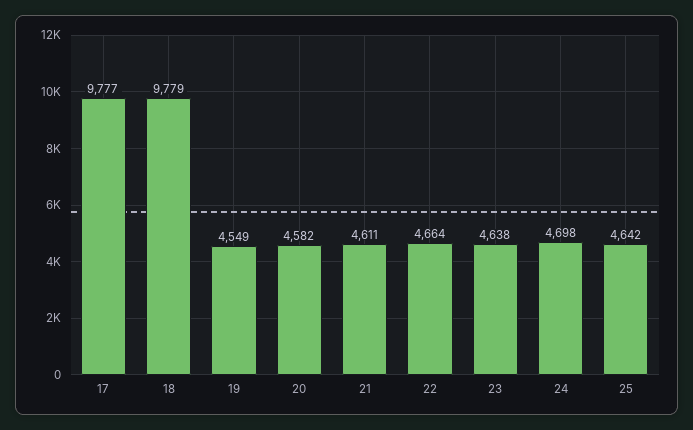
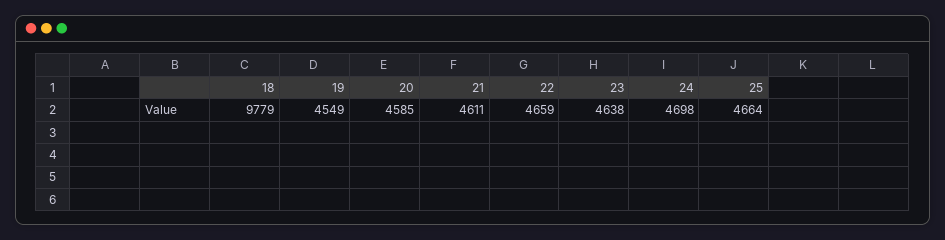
  {
-   "17": 9777,
    "18": 9779,
    "19": 4549,
-   "20": 4582,
+   "20": 4585,
    "21": 4611,
-   "22": 4664,
+   "22": 4659,
    "23": 4638,
    "24": 4698,
-   "25": 4642
+   "25": 4664
  }

